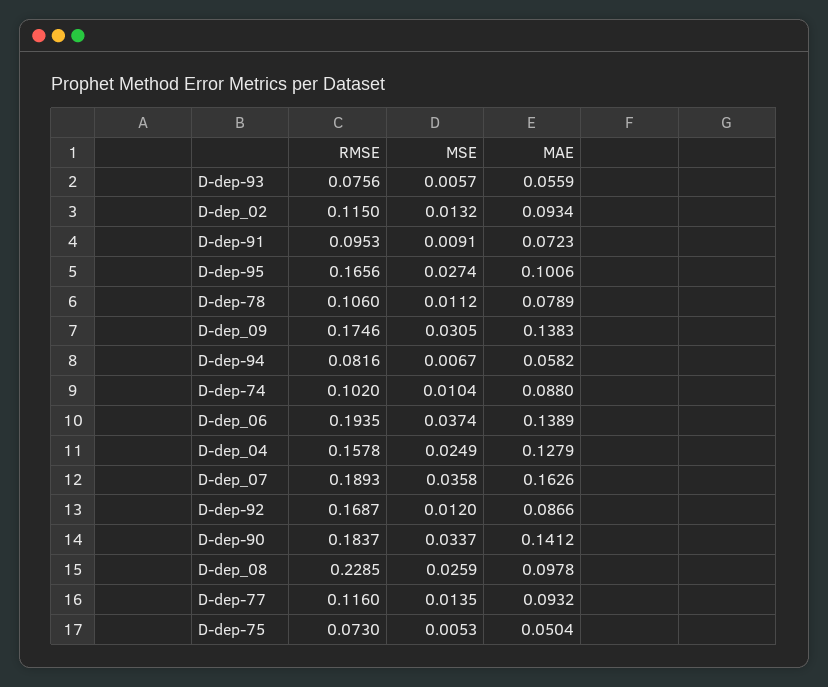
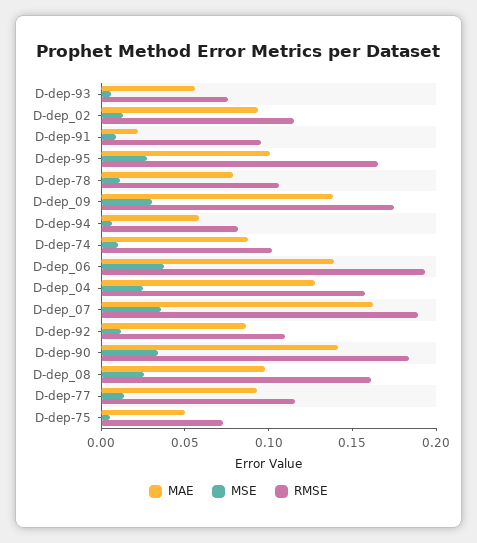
  {
    "RMSE": {
      "D-dep-93": 0.0756,
      "D-dep_02": 0.115,
      "D-dep-91": 0.0953,
      "D-dep-95": 0.1656,
      "D-dep-78": 0.106,
      "D-dep_09": 0.1746,
      "D-dep-94": 0.0816,
      "D-dep-74": 0.102,
      "D-dep_06": 0.1935,
      "D-dep_04": 0.1578,
      "D-dep_07": 0.1893,
-     "D-dep-92": 0.1687,
+     "D-dep-92": 0.11,
      "D-dep-90": 0.1837,
-     "D-dep_08": 0.2285,
+     "D-dep_08": 0.16,
      "D-dep-77": 0.116,
      "D-dep-75": 0.073
    },
    "MSE": {
      "D-dep-93": 0.0057,
      "D-dep_02": 0.0132,
      "D-dep-91": 0.0091,
      "D-dep-95": 0.0274,
      "D-dep-78": 0.0112,
      "D-dep_09": 0.0305,
      "D-dep-94": 0.0067,
      "D-dep-74": 0.0104,
      "D-dep_06": 0.0374,
      "D-dep_04": 0.0249,
      "D-dep_07": 0.0358,
      "D-dep-92": 0.012,
      "D-dep-90": 0.0337,
      "D-dep_08": 0.0259,
      "D-dep-77": 0.0135,
      "D-dep-75": 0.0053
    },
    "MAE": {
      "D-dep-93": 0.0559,
      "D-dep_02": 0.0934,
-     "D-dep-91": 0.0723,
+     "D-dep-91": 0.02,
      "D-dep-95": 0.1006,
      "D-dep-78": 0.0789,
      "D-dep_09": 0.1383,
      "D-dep-94": 0.0582,
      "D-dep-74": 0.088,
      "D-dep_06": 0.1389,
      "D-dep_04": 0.1279,
      "D-dep_07": 0.1626,
      "D-dep-92": 0.0866,
      "D-dep-90": 0.1412,
      "D-dep_08": 0.0978,
      "D-dep-77": 0.0932,
      "D-dep-75": 0.0504
    }
  }

